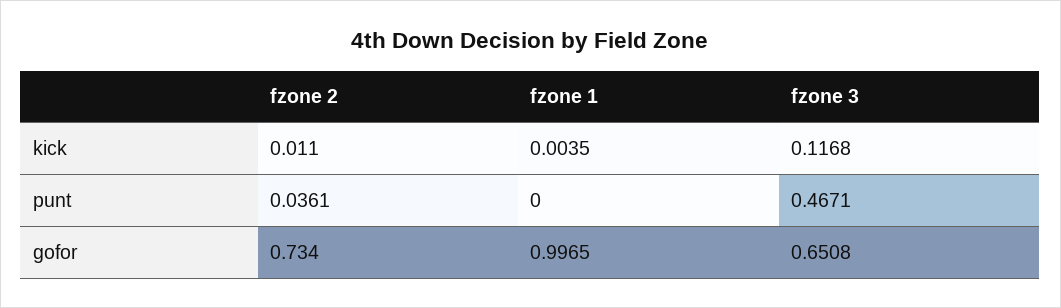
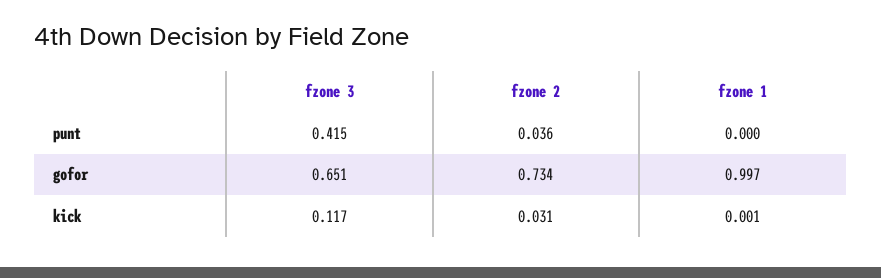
  {
    "fzone 2": {
-     "kick": 0.011,
+     "kick": 0.031,
      "punt": 0.0361,
      "gofor": 0.734
    },
    "fzone 1": {
-     "kick": 0.0035,
+     "kick": 0.001,
      "punt": 0,
      "gofor": 0.9965
    },
    "fzone 3": {
      "kick": 0.1168,
-     "punt": 0.4671,
+     "punt": 0.415,
      "gofor": 0.6508
    }
  }

